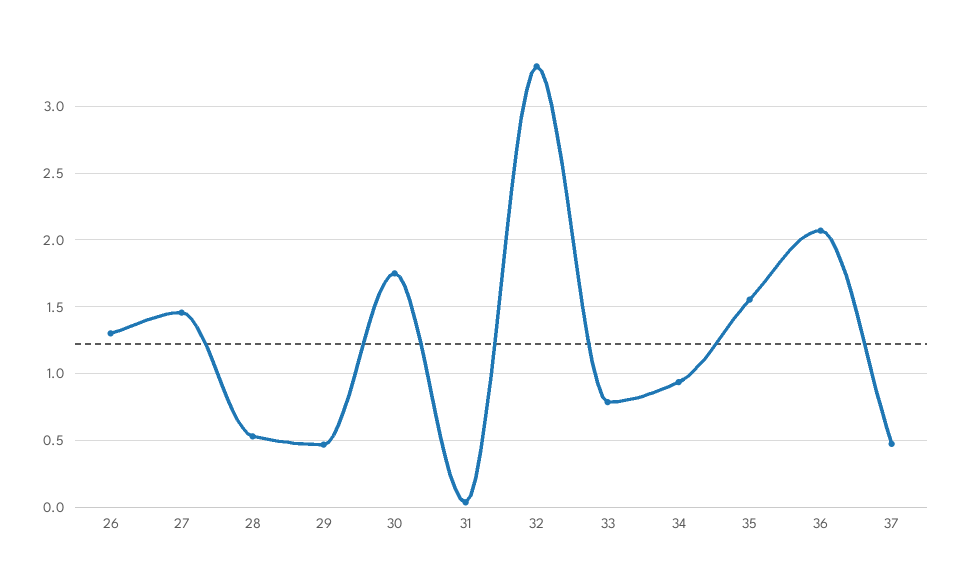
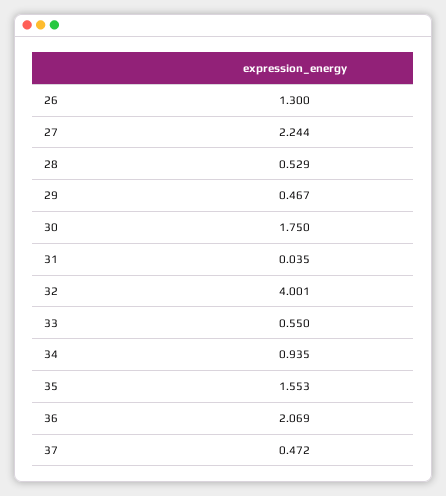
  {
    "26": 1.3,
-   "27": 1.45,
+   "27": 2.244,
    "28": 0.529,
    "29": 0.467,
    "30": 1.75,
    "31": 0.035,
-   "32": 3.3,
+   "32": 4.001,
-   "33": 0.8,
+   "33": 0.55,
    "34": 0.935,
    "35": 1.553,
    "36": 2.069,
    "37": 0.472
  }

